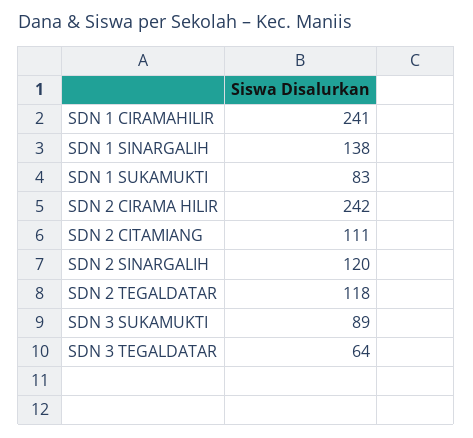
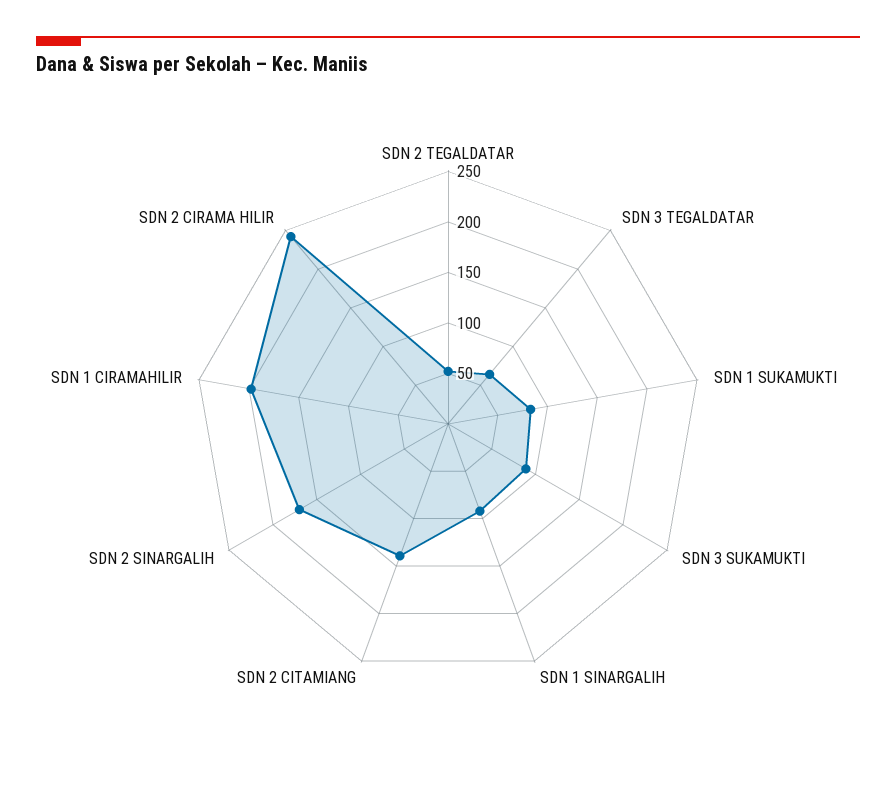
  {
-   "SDN 1 CIRAMAHILIR": 241,
+   "SDN 1 CIRAMAHILIR": 200,
-   "SDN 1 SINARGALIH": 138,
+   "SDN 1 SINARGALIH": 90,
    "SDN 1 SUKAMUKTI": 83,
    "SDN 2 CIRAMA HILIR": 242,
-   "SDN 2 CITAMIANG": 111,
+   "SDN 2 CITAMIANG": 140,
-   "SDN 2 SINARGALIH": 120,
+   "SDN 2 SINARGALIH": 170,
-   "SDN 2 TEGALDATAR": 118,
+   "SDN 2 TEGALDATAR": 50,
    "SDN 3 SUKAMUKTI": 89,
    "SDN 3 TEGALDATAR": 64
  }

